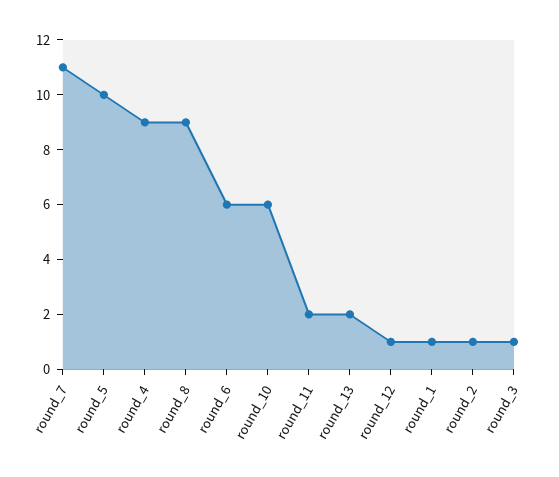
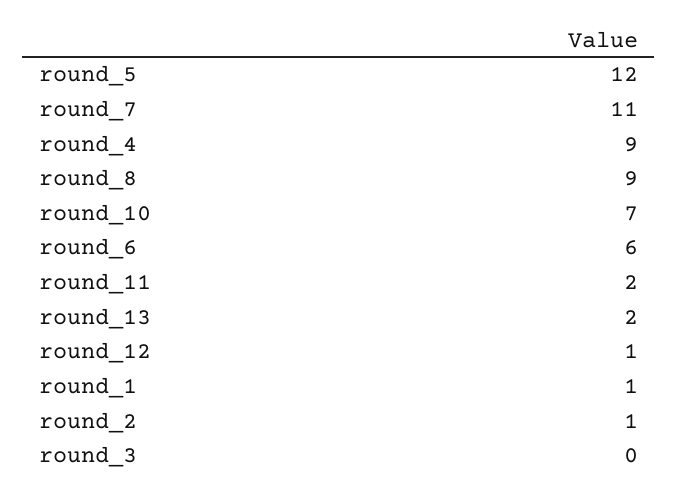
  {
    "round_7": 11,
-   "round_5": 10,
+   "round_5": 12,
    "round_4": 9,
    "round_8": 9,
    "round_6": 6,
-   "round_10": 6,
+   "round_10": 7,
    "round_11": 2,
    "round_13": 2,
    "round_12": 1,
    "round_1": 1,
    "round_2": 1,
-   "round_3": 1
+   "round_3": 0
  }

